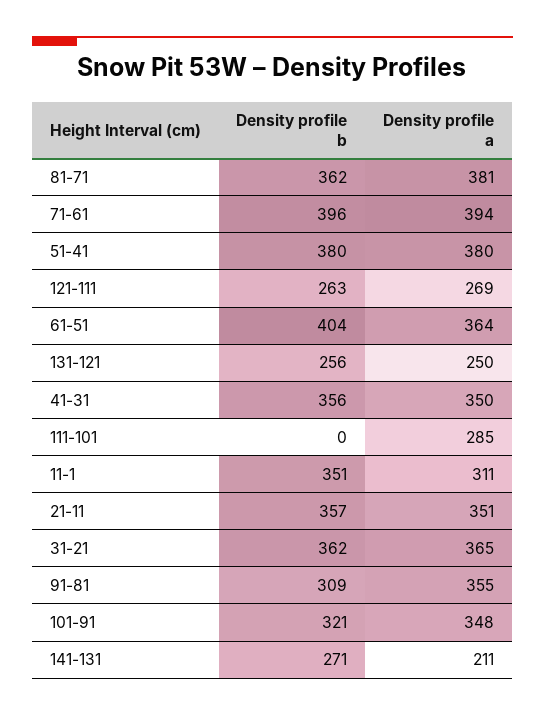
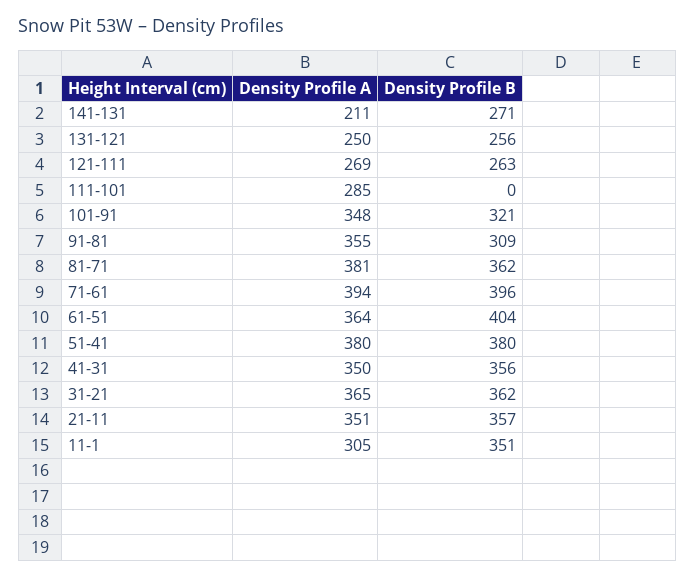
  {
    "Density profile b": {
      "81-71": 362,
      "71-61": 396,
      "51-41": 380,
      "121-111": 263,
      "61-51": 404,
      "131-121": 256,
      "41-31": 356,
      "111-101": 0,
      "11-1": 351,
      "21-11": 357,
      "31-21": 362,
      "91-81": 309,
      "101-91": 321,
      "141-131": 271
    },
    "Density profile a": {
      "81-71": 381,
      "71-61": 394,
      "51-41": 380,
      "121-111": 269,
      "61-51": 364,
      "131-121": 250,
      "41-31": 350,
      "111-101": 285,
-     "11-1": 311,
+     "11-1": 305,
      "21-11": 351,
      "31-21": 365,
      "91-81": 355,
      "101-91": 348,
      "141-131": 211
    }
  }

